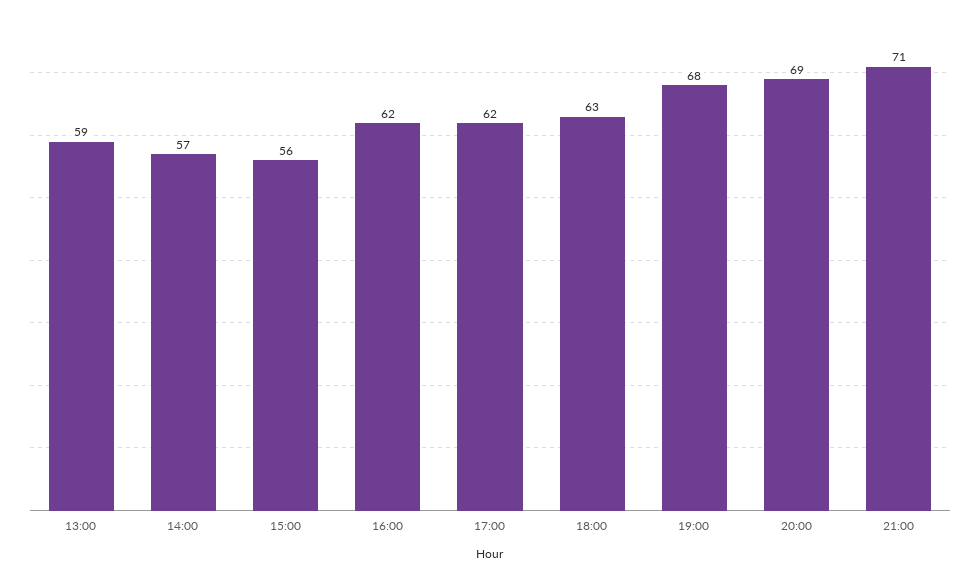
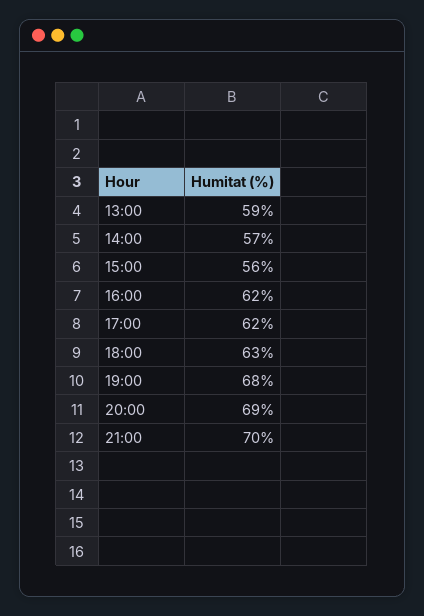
  {
    "13:00": 59,
    "14:00": 57,
    "15:00": 56,
    "16:00": 62,
    "17:00": 62,
    "18:00": 63,
    "19:00": 68,
    "20:00": 69,
-   "21:00": 71
+   "21:00": 70
  }

